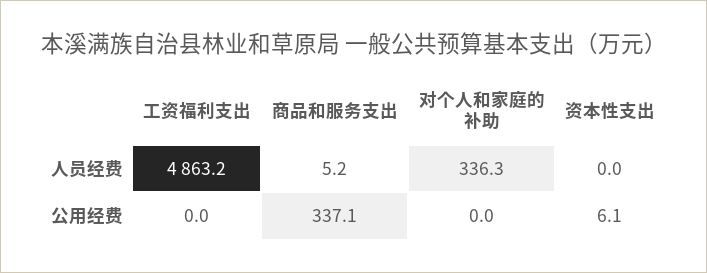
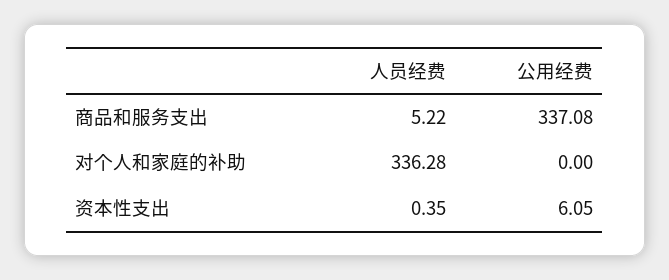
  {
-   "工资福利支出": {
-     "人员经费": 4863.2,
-     "公用经费": 0
-   },
    "商品和服务支出": {
      "人员经费": 5.22,
      "公用经费": 337.08
    },
    "对个人和家庭的补助": {
      "人员经费": 336.28,
      "公用经费": 0
    },
    "资本性支出": {
-     "人员经费": 0,
+     "人员经费": 0.35,
      "公用经费": 6.05
    }
  }

